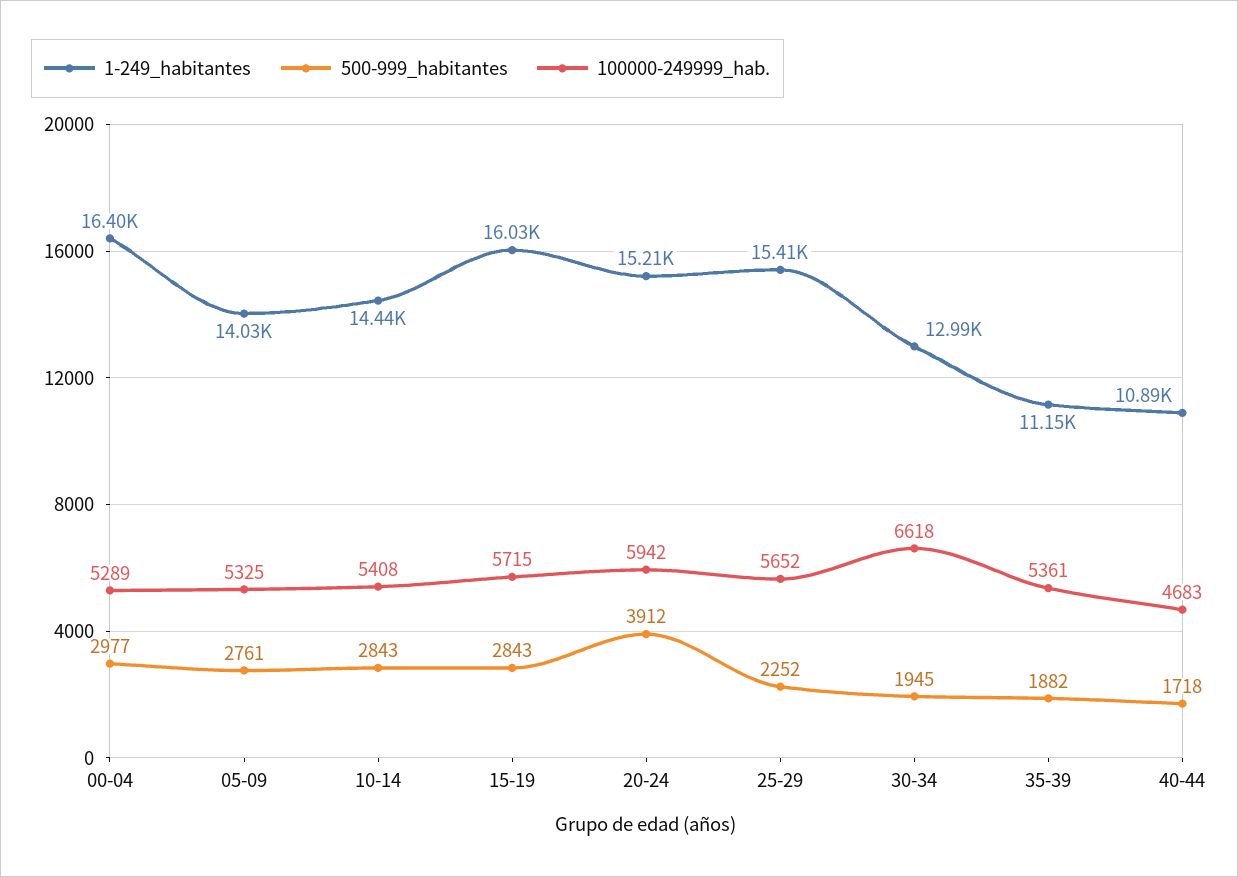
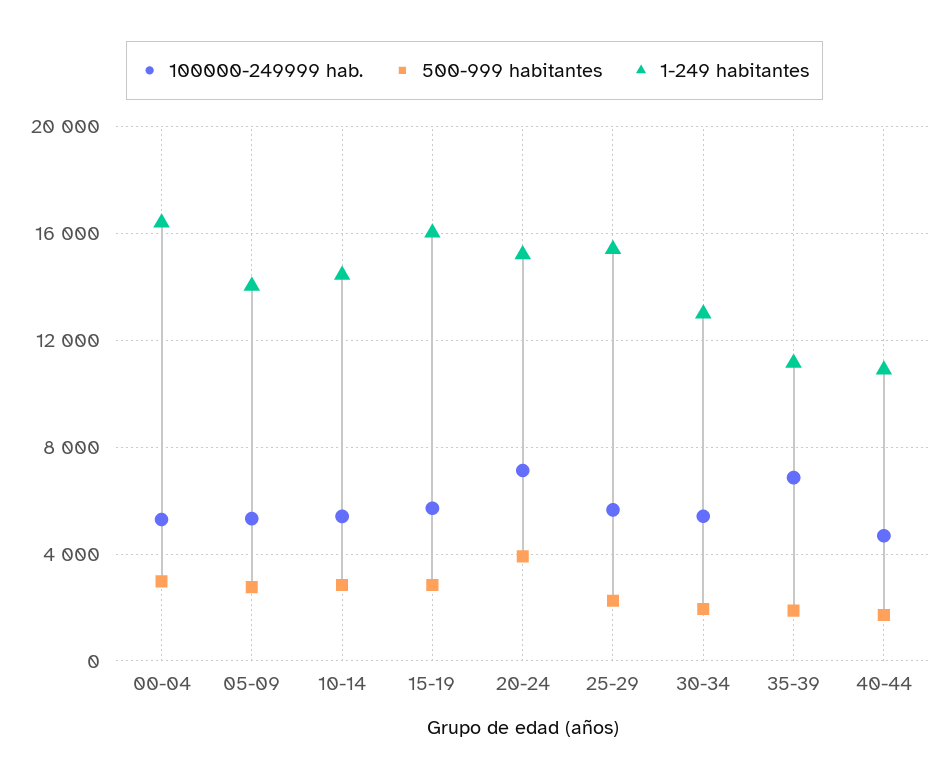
  {
    "1-249_habitantes": {
      "00-04": 16400,
      "05-09": 14030,
      "10-14": 14440,
      "15-19": 16030,
      "20-24": 15210,
      "25-29": 15410,
      "30-34": 12990,
      "35-39": 11150,
      "40-44": 10890
    },
    "500-999_habitantes": {
      "00-04": 2977,
      "05-09": 2761,
      "10-14": 2843,
      "15-19": 2843,
      "20-24": 3912,
      "25-29": 2252,
      "30-34": 1945,
      "35-39": 1882,
      "40-44": 1718
    },
    "100000-249999_hab.": {
      "00-04": 5289,
      "05-09": 5325,
      "10-14": 5408,
      "15-19": 5715,
-     "20-24": 5942,
+     "20-24": 7000,
      "25-29": 5652,
-     "30-34": 6618,
+     "30-34": 5500,
-     "35-39": 5361,
+     "35-39": 7000,
      "40-44": 4683
    }
  }

